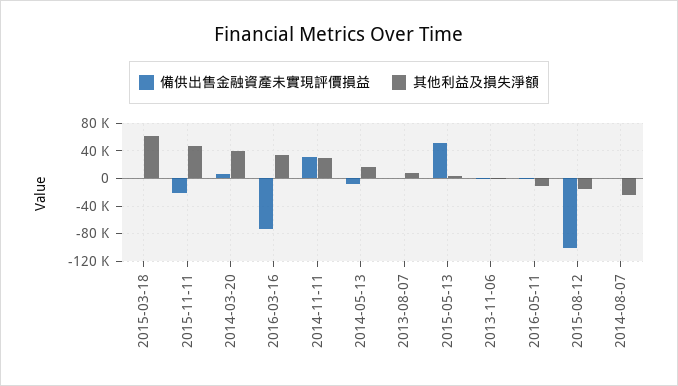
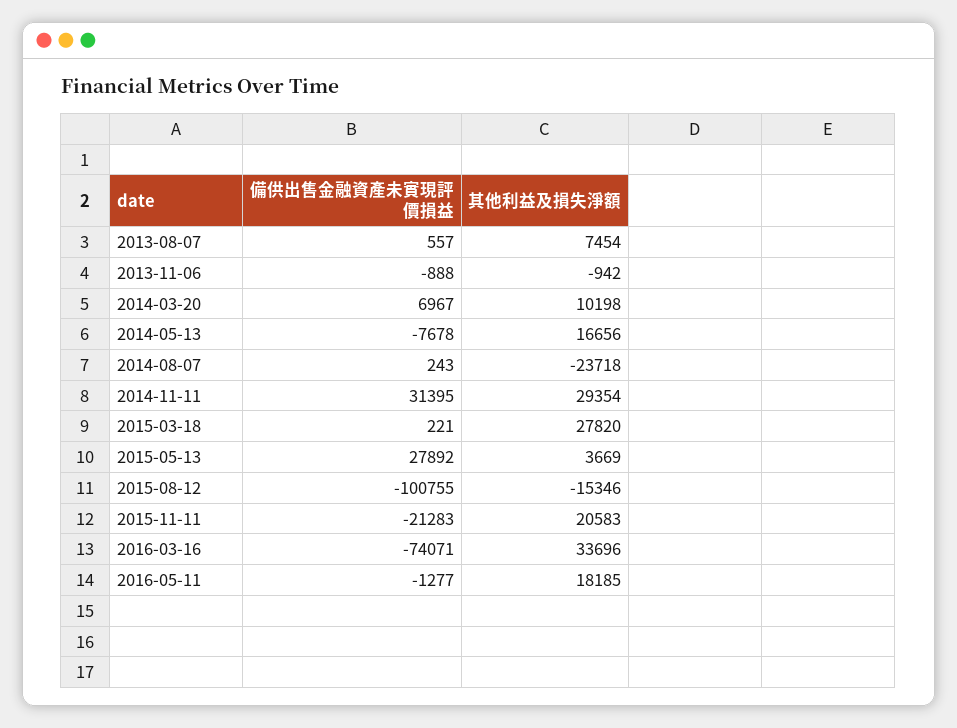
  {
    "備供出售金融資產未實現評價損益": {
      "2015-03-18": 221,
      "2015-11-11": -21283,
      "2014-03-20": 6967,
      "2016-03-16": -74071,
      "2014-11-11": 31395,
      "2014-05-13": -7678,
      "2013-08-07": 557,
-     "2015-05-13": 50000,
+     "2015-05-13": 27892,
      "2013-11-06": -888,
      "2016-05-11": -1277,
      "2015-08-12": -100755,
      "2014-08-07": 243
    },
    "其他利益及損失淨額": {
-     "2015-03-18": 60000,
+     "2015-03-18": 27820,
-     "2015-11-11": 50000,
+     "2015-11-11": 20583,
-     "2014-03-20": 40000,
+     "2014-03-20": 10198,
      "2016-03-16": 33696,
      "2014-11-11": 29354,
      "2014-05-13": 16656,
      "2013-08-07": 7454,
      "2015-05-13": 3669,
      "2013-11-06": -942,
-     "2016-05-11": -10000,
+     "2016-05-11": 18185,
      "2015-08-12": -15346,
      "2014-08-07": -23718
    }
  }

